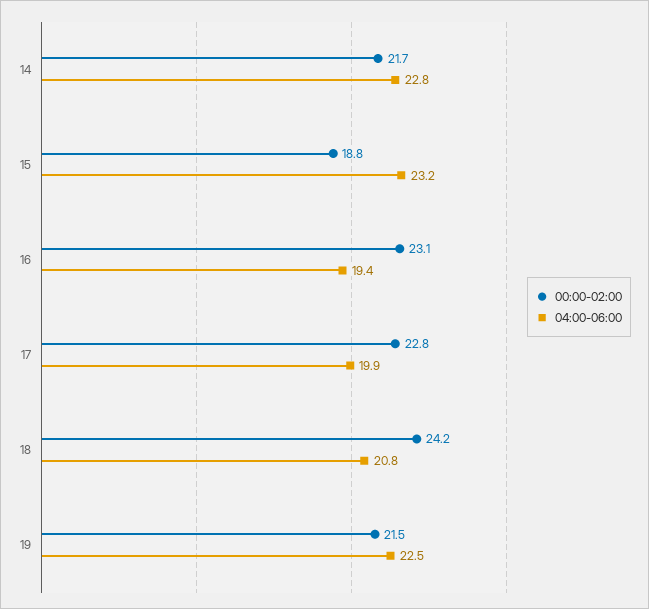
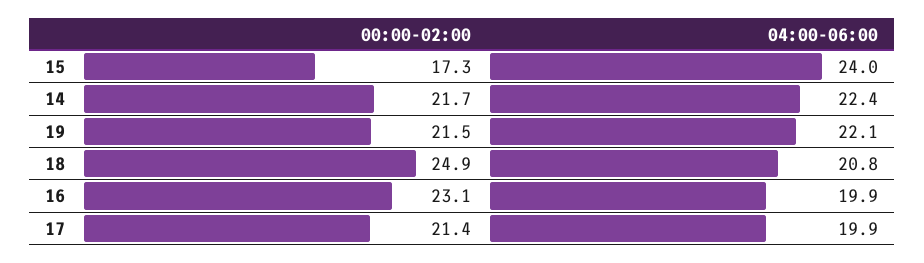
  {
    "00:00-02:00": {
      "14": 21.7,
-     "15": 18.8,
+     "15": 17.3,
      "16": 23.1,
-     "17": 22.8,
+     "17": 21.4,
-     "18": 24.2,
+     "18": 24.9,
      "19": 21.5
    },
    "04:00-06:00": {
-     "14": 22.8,
+     "14": 22.4,
-     "15": 23.2,
+     "15": 24,
-     "16": 19.4,
+     "16": 19.9,
      "17": 19.9,
      "18": 20.8,
-     "19": 22.5
+     "19": 22.1
    }
  }

